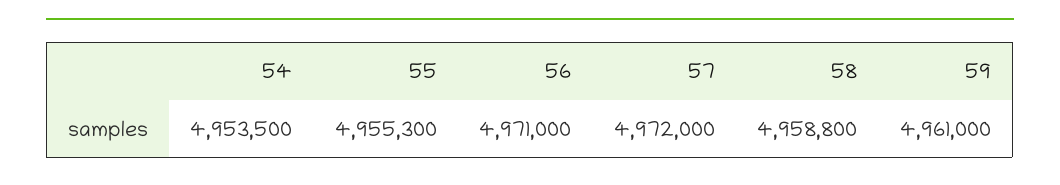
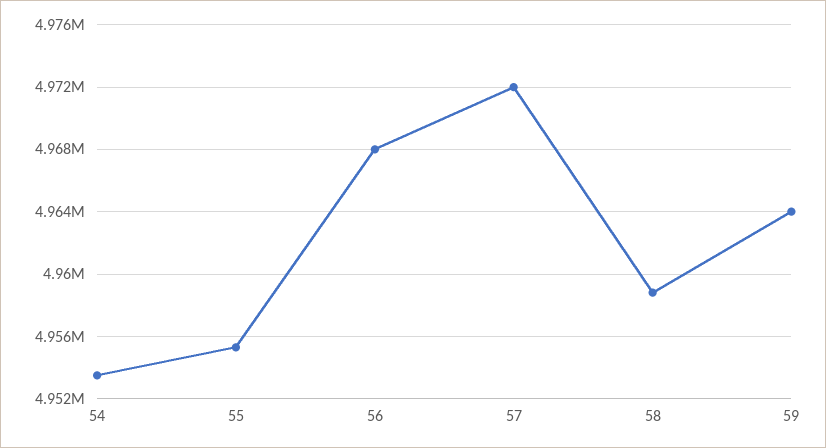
  {
    "54": 4953500,
    "55": 4955300,
-   "56": 4971000,
+   "56": 4968000,
    "57": 4972000,
    "58": 4958800,
-   "59": 4961000
+   "59": 4964000
  }

